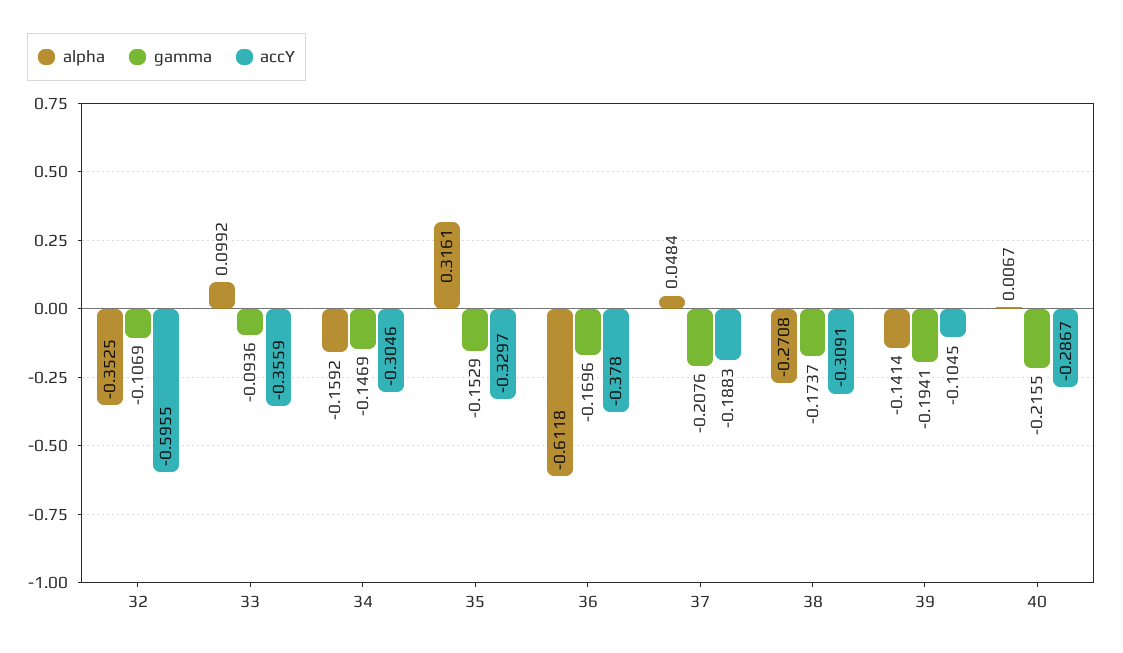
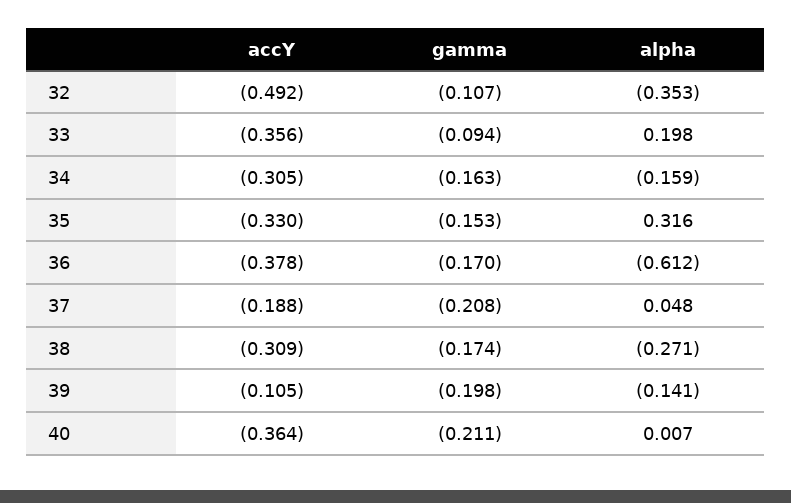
  {
    "alpha": {
      "32": -0.3525,
-     "33": 0.0992,
+     "33": 0.198,
      "34": -0.1592,
      "35": 0.3161,
      "36": -0.6118,
      "37": 0.0484,
      "38": -0.2708,
      "39": -0.1414,
      "40": 0.0067
    },
    "gamma": {
      "32": -0.1069,
      "33": -0.0936,
-     "34": -0.1469,
+     "34": -0.163,
      "35": -0.1529,
      "36": -0.1696,
      "37": -0.2076,
      "38": -0.1737,
-     "39": -0.1941,
+     "39": -0.198,
-     "40": -0.2155
+     "40": -0.211
    },
    "accY": {
-     "32": -0.5955,
+     "32": -0.492,
      "33": -0.3559,
      "34": -0.3046,
      "35": -0.3297,
      "36": -0.378,
      "37": -0.1883,
      "38": -0.3091,
      "39": -0.1045,
-     "40": -0.2867
+     "40": -0.364
    }
  }

